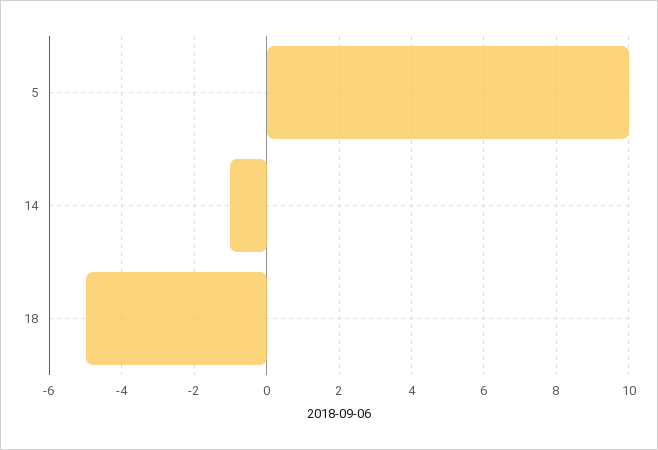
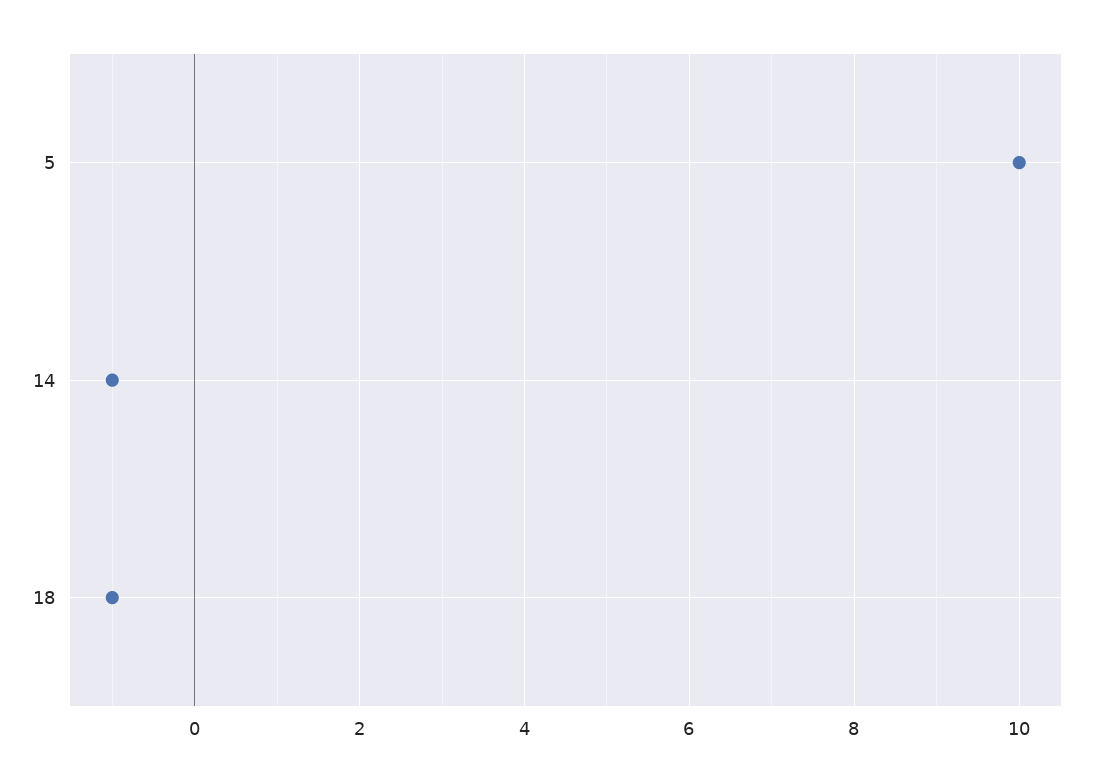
  {
    "5": 10,
    "14": -1,
-   "18": -5
+   "18": -1
  }

